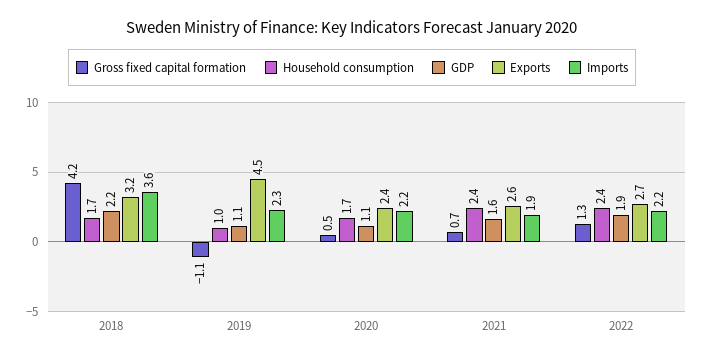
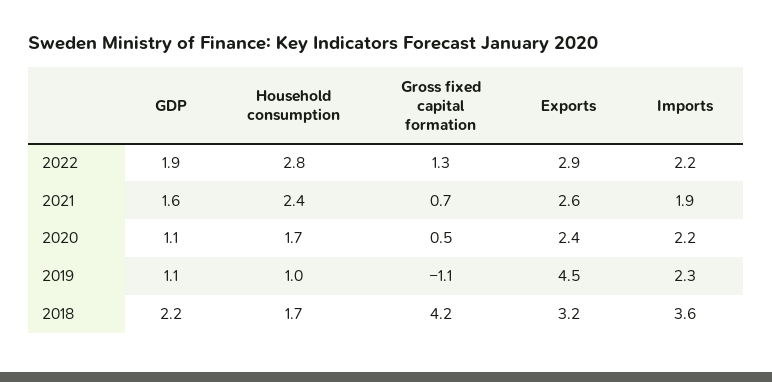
  {
    "Gross fixed capital formation": {
      "2018": 4.2,
      "2019": -1.1,
      "2020": 0.5,
      "2021": 0.7,
      "2022": 1.3
    },
    "Household consumption": {
      "2018": 1.7,
      "2019": 1,
      "2020": 1.7,
      "2021": 2.4,
-     "2022": 2.4
+     "2022": 2.8
    },
    "GDP": {
      "2018": 2.2,
      "2019": 1.1,
      "2020": 1.1,
      "2021": 1.6,
      "2022": 1.9
    },
    "Exports": {
      "2018": 3.2,
      "2019": 4.5,
      "2020": 2.4,
      "2021": 2.6,
-     "2022": 2.7
+     "2022": 2.9
    },
    "Imports": {
      "2018": 3.6,
      "2019": 2.3,
      "2020": 2.2,
      "2021": 1.9,
      "2022": 2.2
    }
  }

